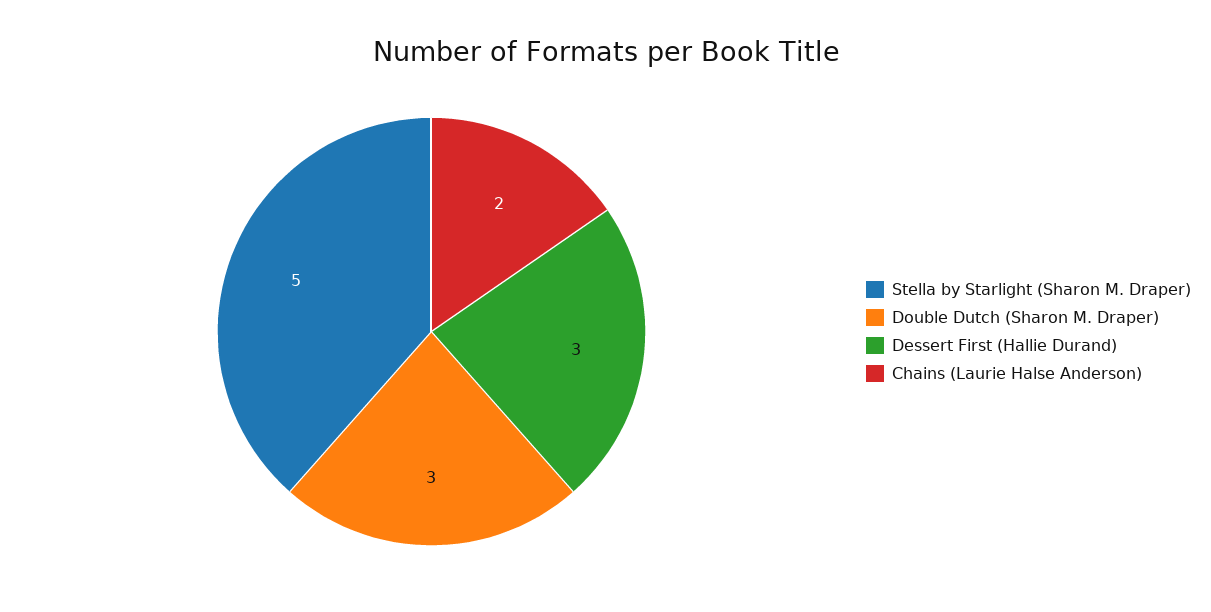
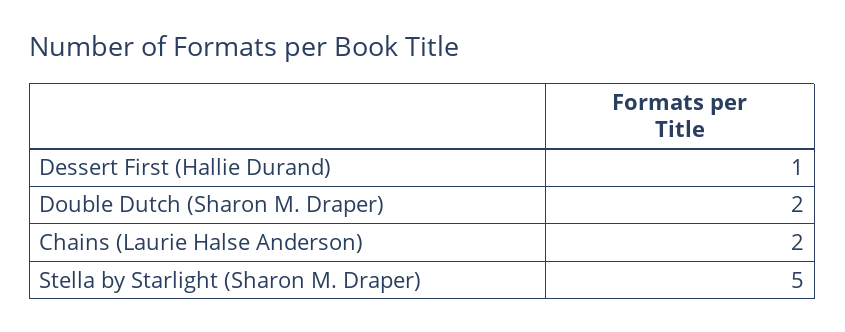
  {
    "Stella by Starlight (Sharon M. Draper)": 5,
-   "Double Dutch (Sharon M. Draper)": 3,
+   "Double Dutch (Sharon M. Draper)": 2,
-   "Dessert First (Hallie Durand)": 3,
+   "Dessert First (Hallie Durand)": 1,
    "Chains (Laurie Halse Anderson)": 2
  }

